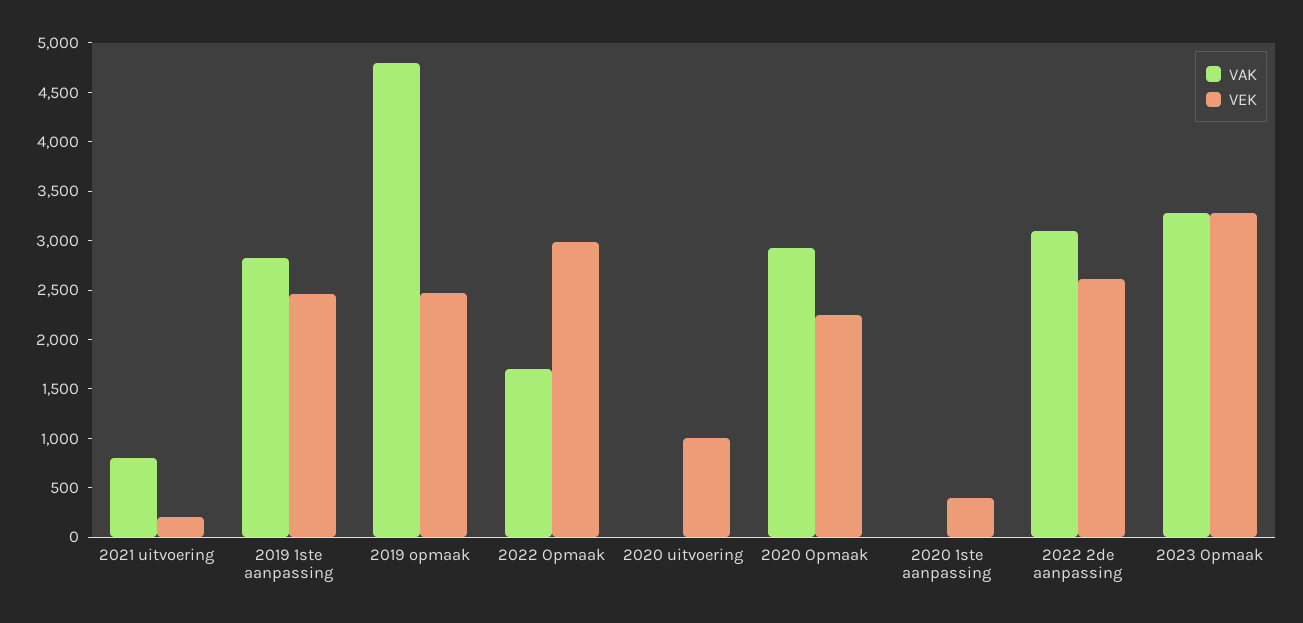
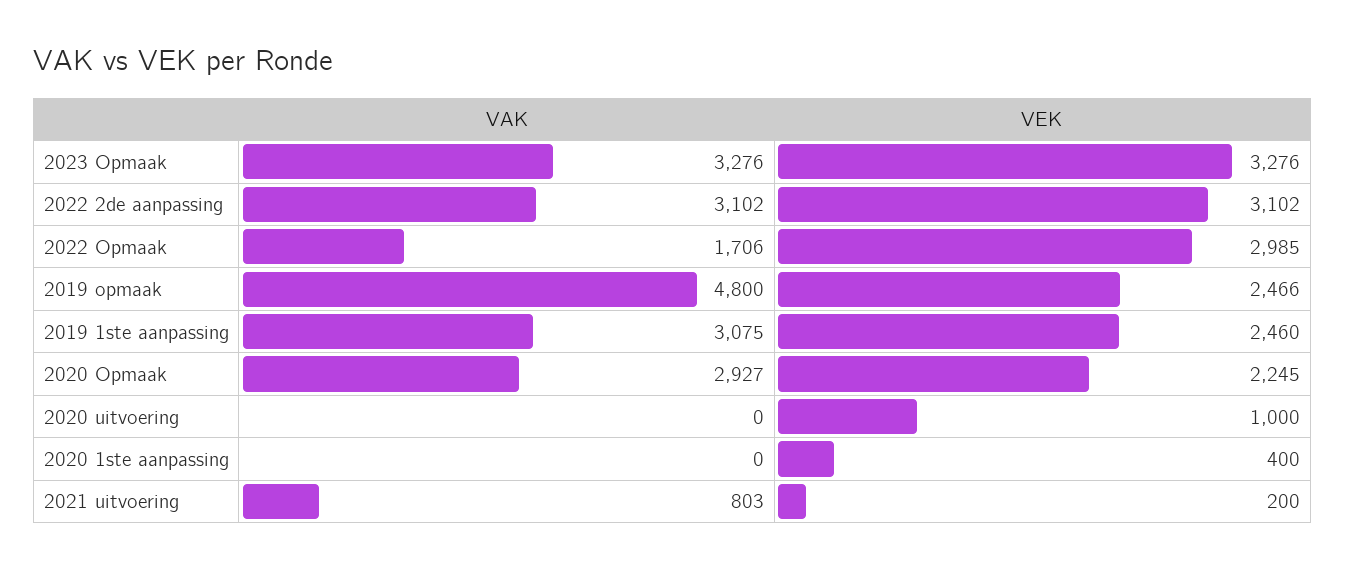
  {
    "VAK": {
      "2021 uitvoering": 803,
-     "2019 1ste aanpassing": 2800,
+     "2019 1ste aanpassing": 3075,
      "2019 opmaak": 4800,
      "2022 Opmaak": 1706,
      "2020 uitvoering": 0,
      "2020 Opmaak": 2927,
      "2020 1ste aanpassing": 0,
      "2022 2de aanpassing": 3102,
      "2023 Opmaak": 3276
    },
    "VEK": {
      "2021 uitvoering": 200,
      "2019 1ste aanpassing": 2460,
      "2019 opmaak": 2466,
      "2022 Opmaak": 2985,
      "2020 uitvoering": 1000,
      "2020 Opmaak": 2245,
      "2020 1ste aanpassing": 400,
-     "2022 2de aanpassing": 2600,
+     "2022 2de aanpassing": 3102,
      "2023 Opmaak": 3276
    }
  }

